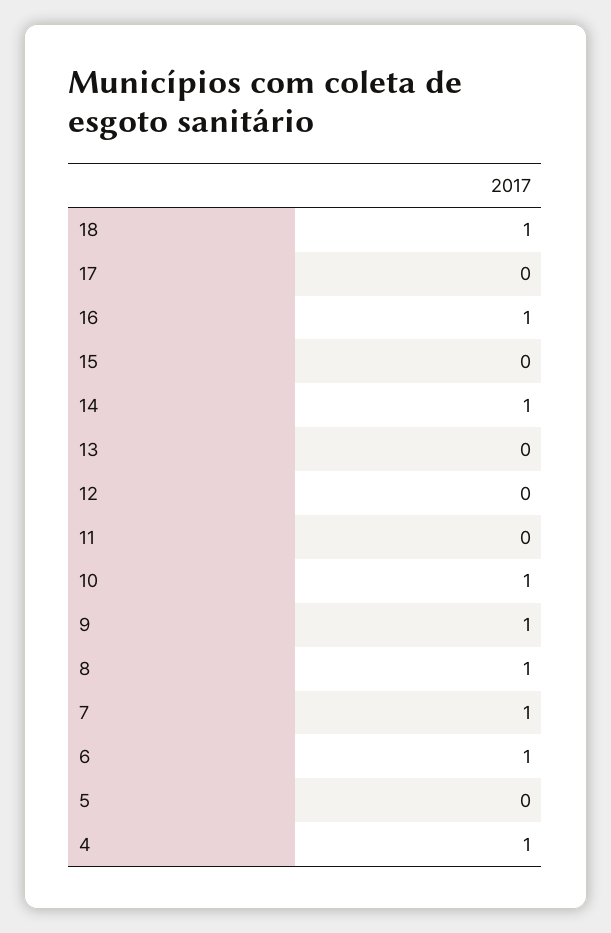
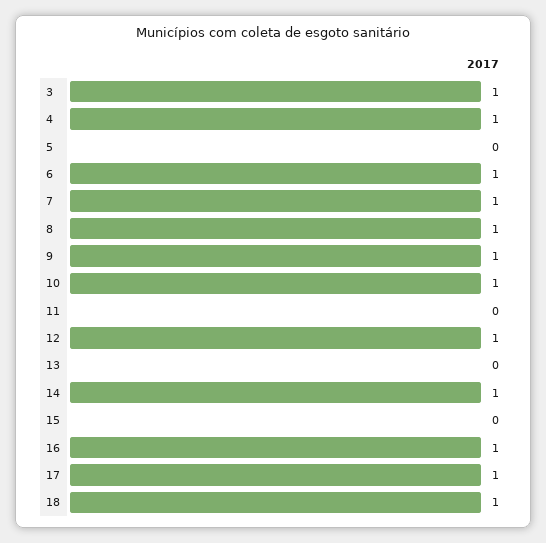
  {
    "18": 1,
-   "17": 0,
+   "17": 1,
    "16": 1,
    "15": 0,
    "14": 1,
    "13": 0,
-   "12": 0,
+   "12": 1,
    "11": 0,
    "10": 1,
    "9": 1,
    "8": 1,
    "7": 1,
    "6": 1,
    "5": 0,
-   "4": 1
+   "4": 1,
+   "3": 1
  }

